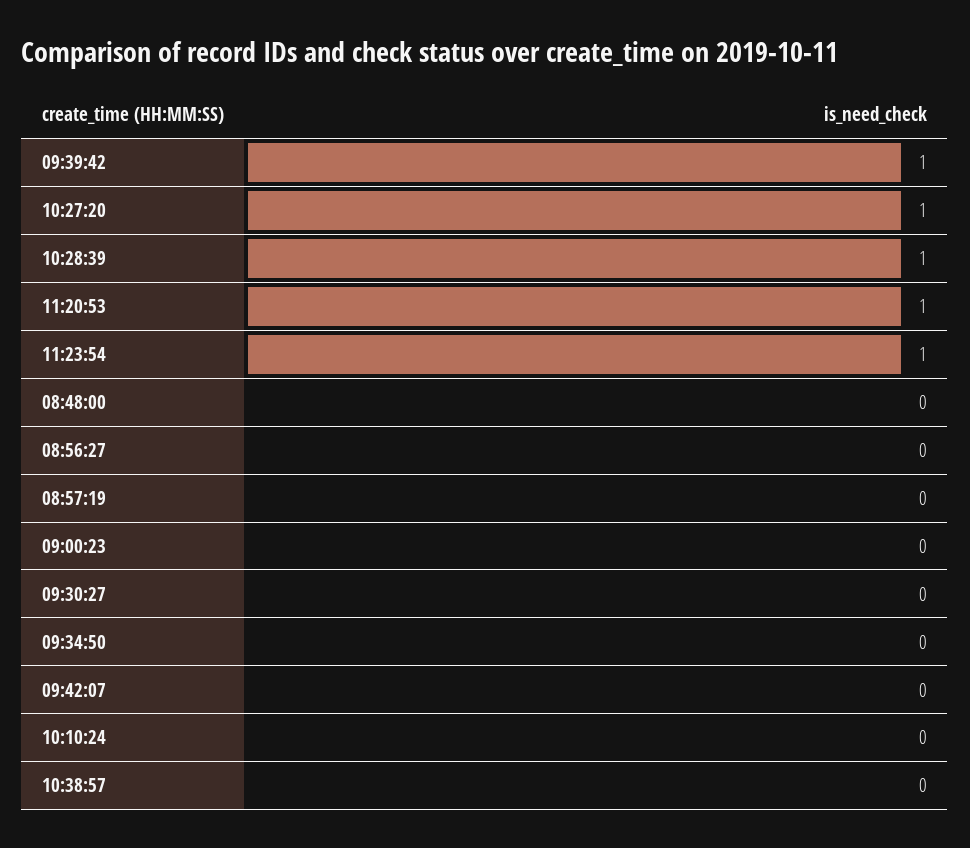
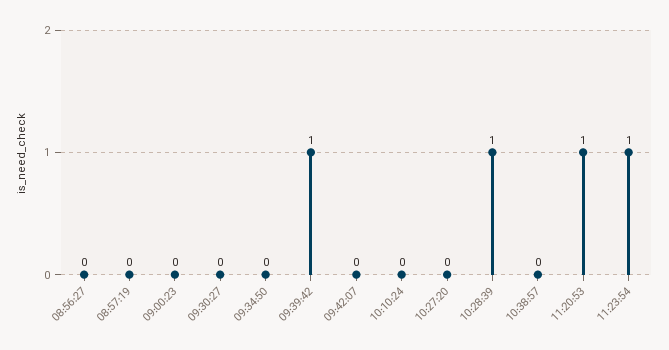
  {
    "09:39:42": 1,
-   "10:27:20": 1,
+   "10:27:20": 0,
    "10:28:39": 1,
    "11:20:53": 1,
    "11:23:54": 1,
-   "08:48:00": 0,
    "08:56:27": 0,
    "08:57:19": 0,
    "09:00:23": 0,
    "09:30:27": 0,
    "09:34:50": 0,
    "09:42:07": 0,
    "10:10:24": 0,
    "10:38:57": 0
  }

